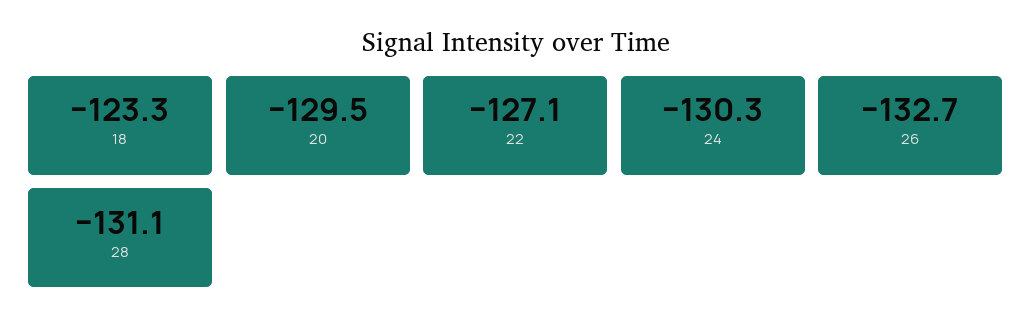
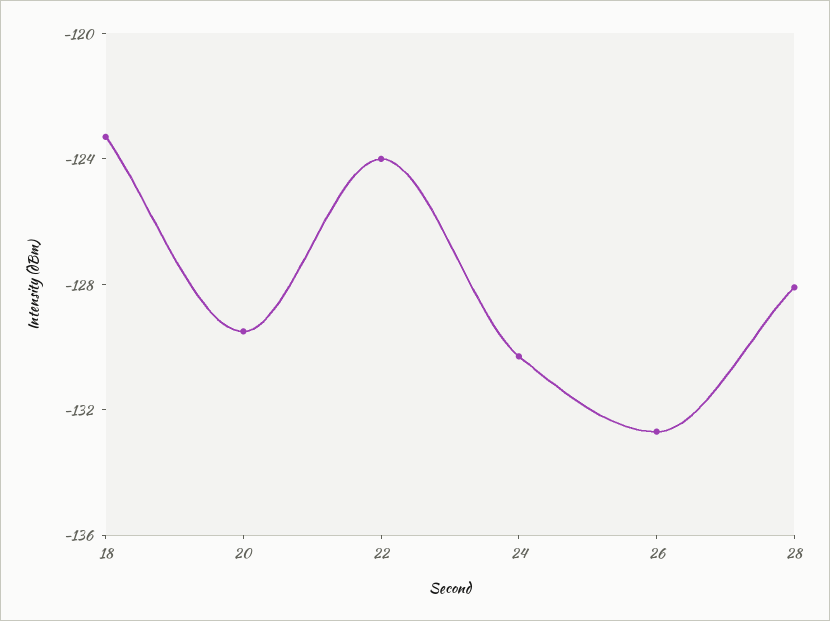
  {
    "18": -123.3,
    "20": -129.5,
-   "22": -127.1,
+   "22": -124,
    "24": -130.3,
    "26": -132.7,
-   "28": -131.1
+   "28": -128
  }

